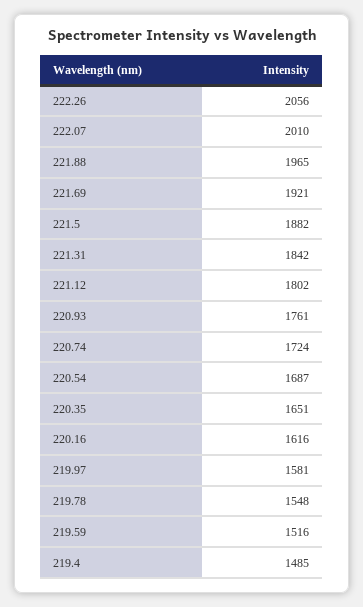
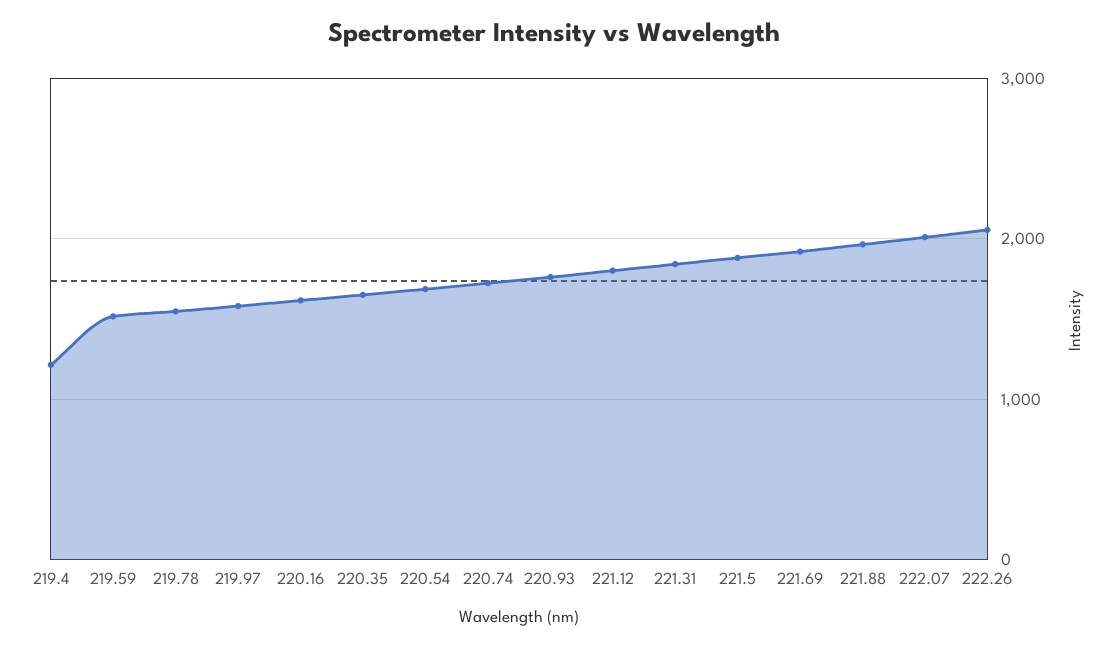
  {
    "222.26": 2056,
    "222.07": 2010,
    "221.88": 1965,
    "221.69": 1921,
    "221.5": 1882,
    "221.31": 1842,
    "221.12": 1802,
    "220.93": 1761,
    "220.74": 1724,
    "220.54": 1687,
    "220.35": 1651,
    "220.16": 1616,
    "219.97": 1581,
    "219.78": 1548,
    "219.59": 1516,
-   "219.4": 1485
+   "219.4": 1200
  }

